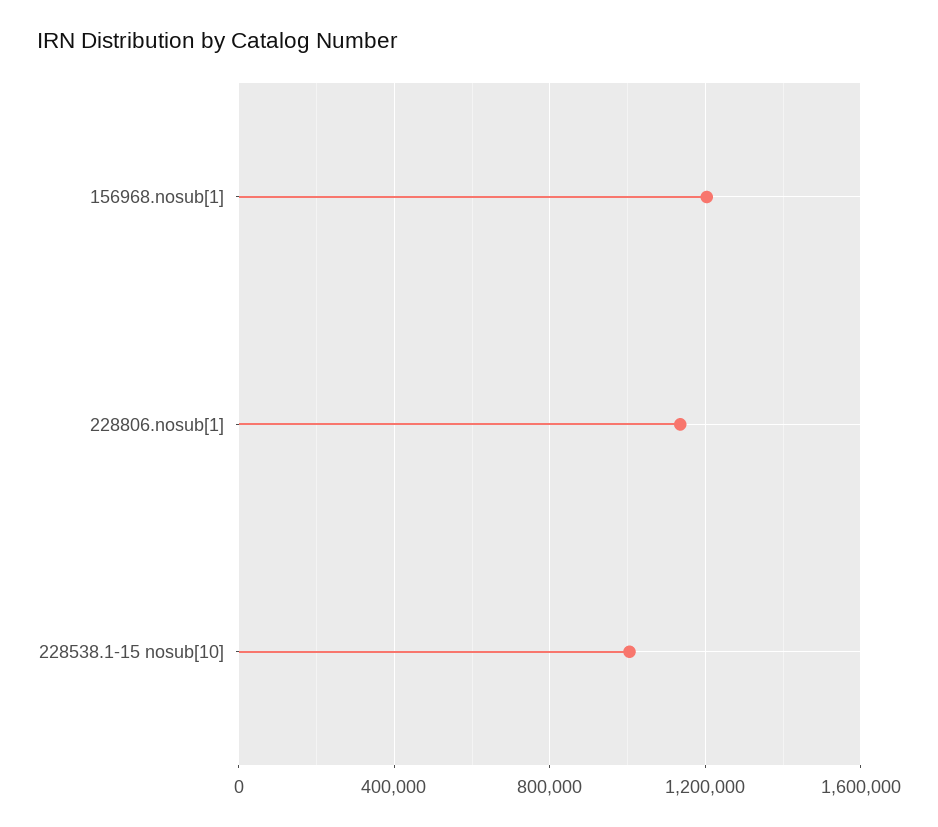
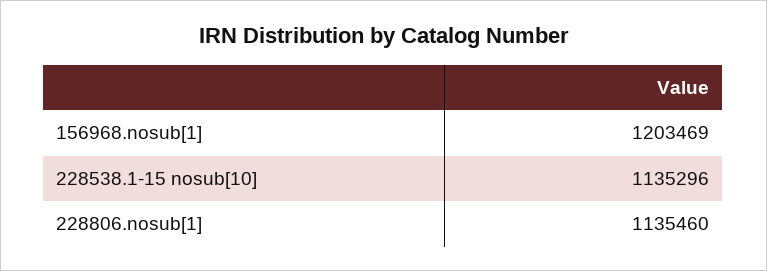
  {
    "156968.nosub[1]": 1203469,
    "228806.nosub[1]": 1135460,
-   "228538.1-15 nosub[10]": 1000000
+   "228538.1-15 nosub[10]": 1135296
  }

